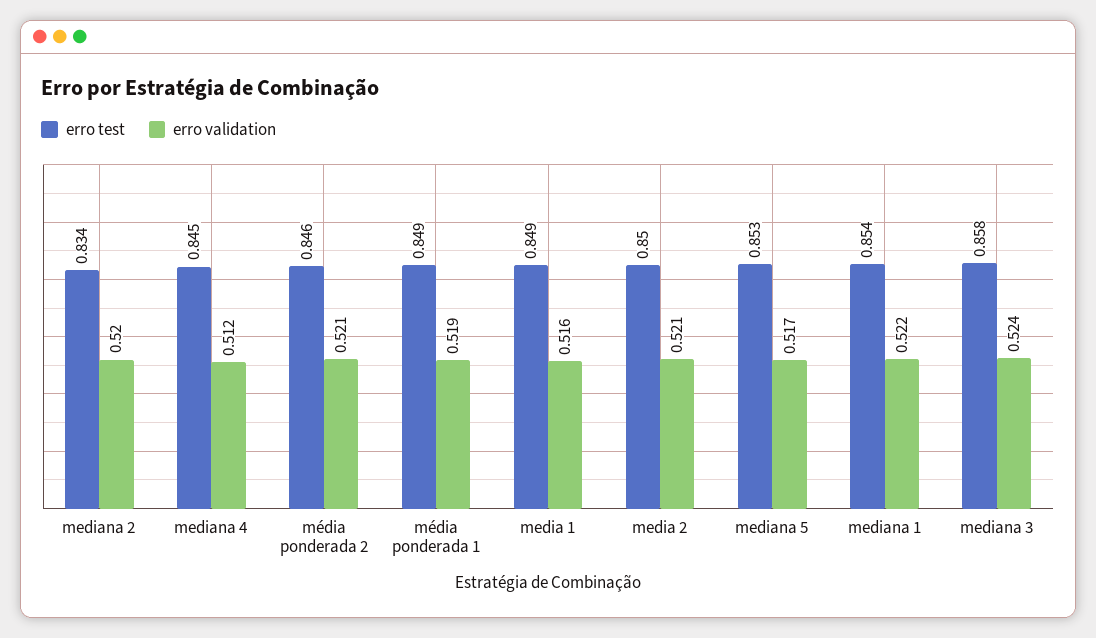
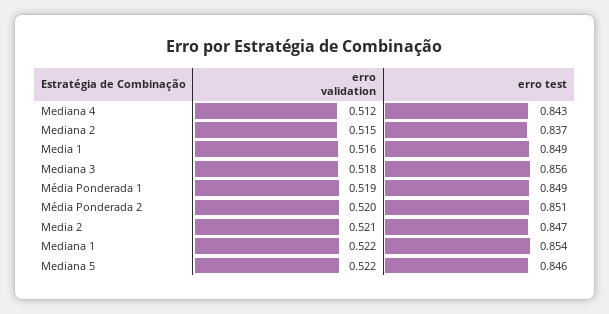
  {
    "erro test": {
-     "mediana 2": 0.834,
+     "mediana 2": 0.837,
-     "mediana 4": 0.845,
+     "mediana 4": 0.843,
-     "média ponderada 2": 0.846,
+     "média ponderada 2": 0.851,
      "média ponderada 1": 0.849,
      "media 1": 0.849,
-     "media 2": 0.85,
+     "media 2": 0.847,
-     "mediana 5": 0.853,
+     "mediana 5": 0.846,
      "mediana 1": 0.854,
-     "mediana 3": 0.858
+     "mediana 3": 0.856
    },
    "erro validation": {
-     "mediana 2": 0.52,
+     "mediana 2": 0.515,
      "mediana 4": 0.512,
-     "média ponderada 2": 0.521,
+     "média ponderada 2": 0.52,
      "média ponderada 1": 0.519,
      "media 1": 0.516,
      "media 2": 0.521,
-     "mediana 5": 0.517,
+     "mediana 5": 0.522,
      "mediana 1": 0.522,
-     "mediana 3": 0.524
+     "mediana 3": 0.518
    }
  }

